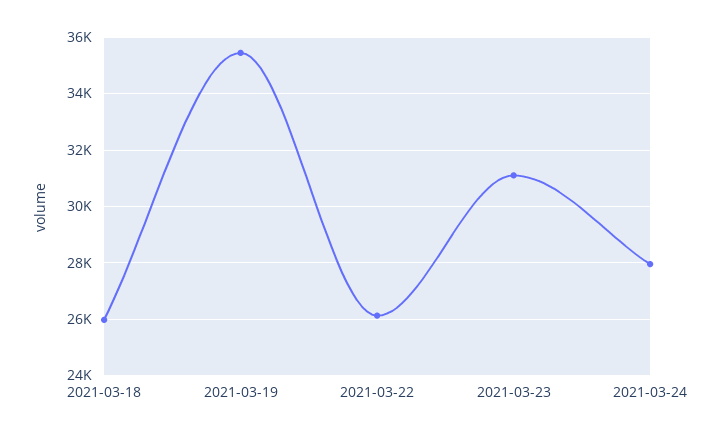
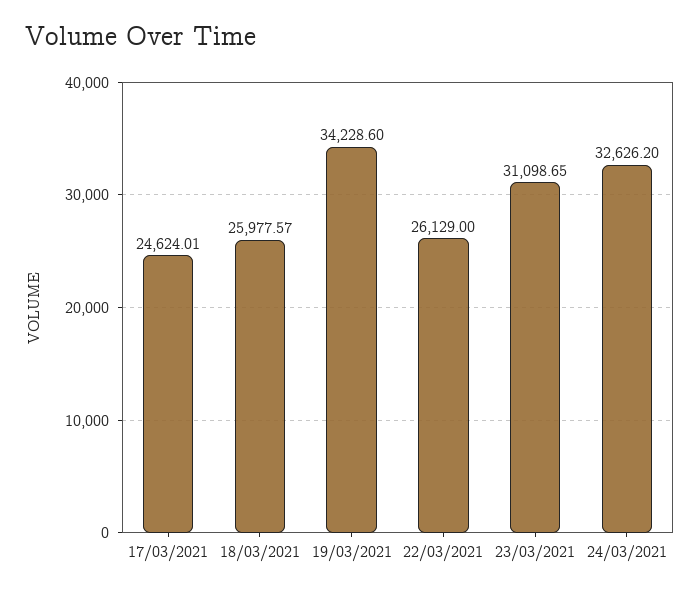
  {
    "2021-03-18": 25977.57,
-   "2021-03-19": 35500,
+   "2021-03-19": 34228.6,
    "2021-03-22": 26129,
    "2021-03-23": 31098.65,
-   "2021-03-24": 28000
+   "2021-03-24": 32626.2,
+   "17/03/2021": 24624.01
  }

